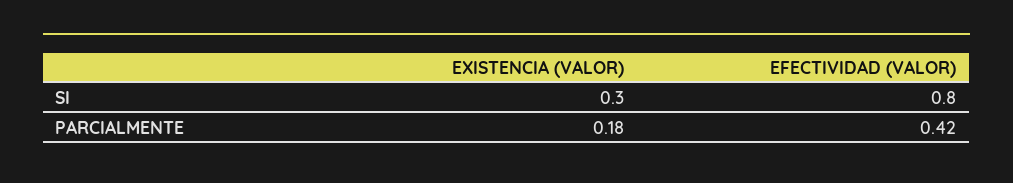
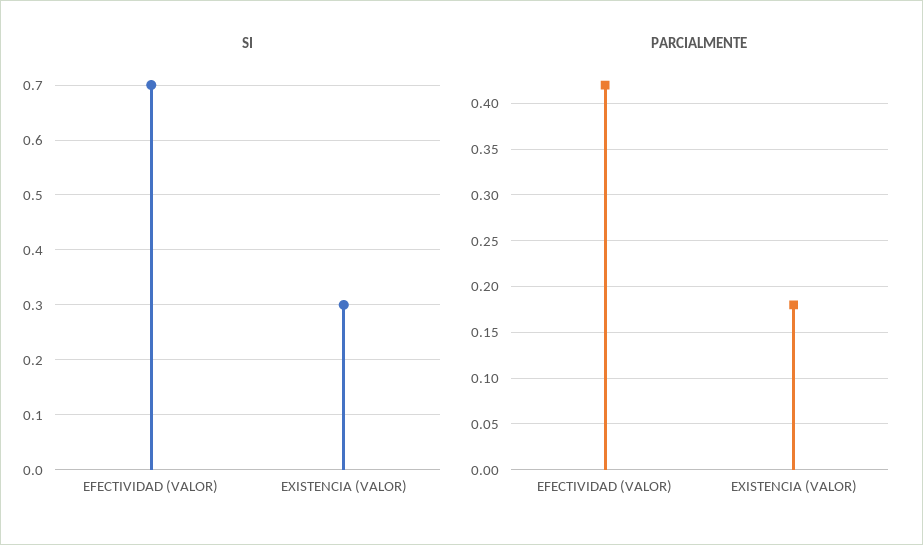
  {
    "SI": {
      "EXISTENCIA (VALOR)": 0.3,
-     "EFECTIVIDAD (VALOR)": 0.8
+     "EFECTIVIDAD (VALOR)": 0.7
    },
    "PARCIALMENTE": {
      "EXISTENCIA (VALOR)": 0.18,
      "EFECTIVIDAD (VALOR)": 0.42
    }
  }

